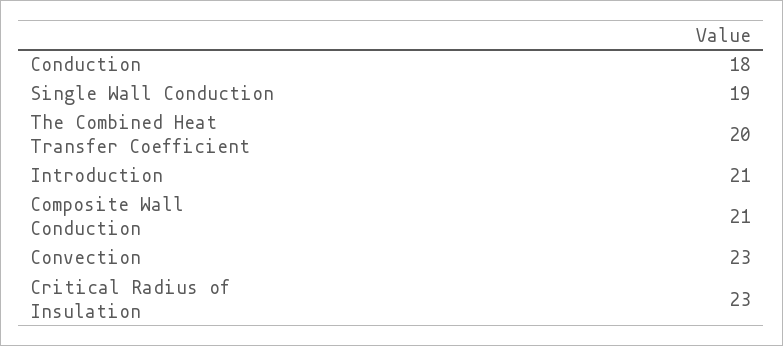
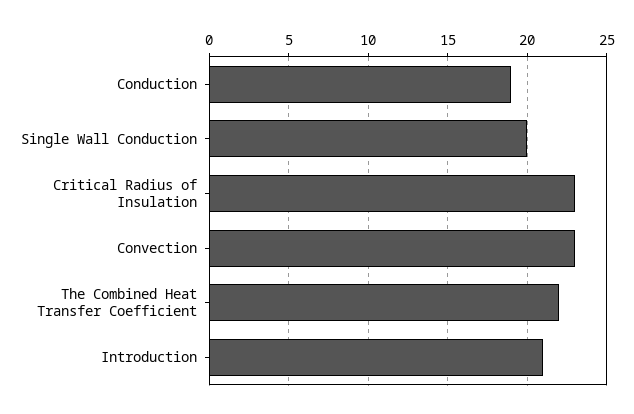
  {
-   "Conduction": 18,
+   "Conduction": 19,
-   "Single Wall Conduction": 19,
+   "Single Wall Conduction": 20,
-   "The Combined Heat Transfer Coefficient": 20,
+   "The Combined Heat Transfer Coefficient": 22,
    "Introduction": 21,
-   "Composite Wall Conduction": 21,
    "Convection": 23,
    "Critical Radius of Insulation": 23
  }

